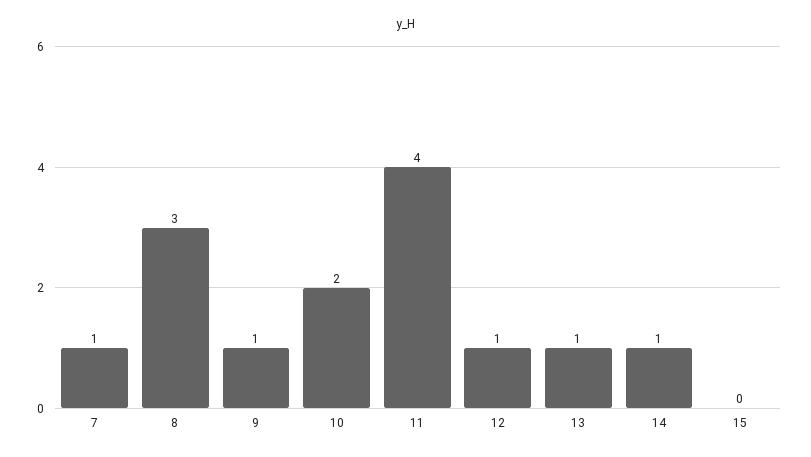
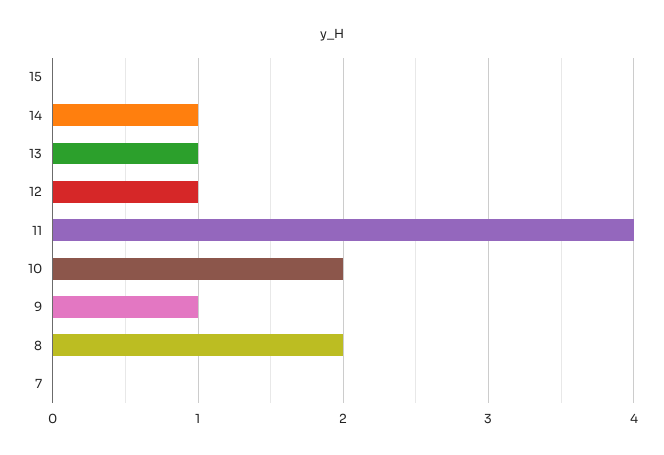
  {
-   "7": 1,
+   "7": 0,
-   "8": 3,
+   "8": 2,
    "9": 1,
    "10": 2,
    "11": 4,
    "12": 1,
    "13": 1,
    "14": 1,
    "15": 0
  }

